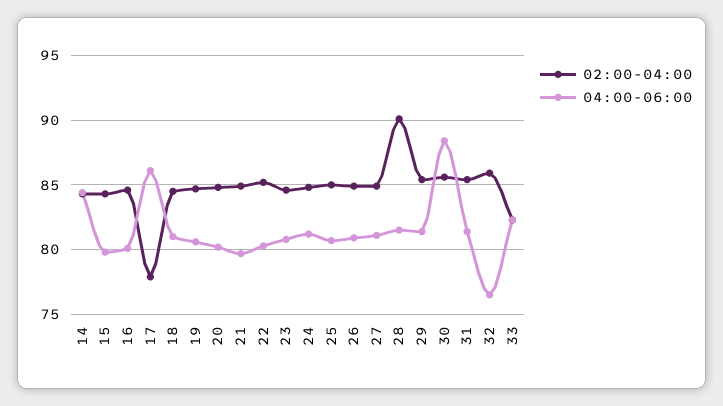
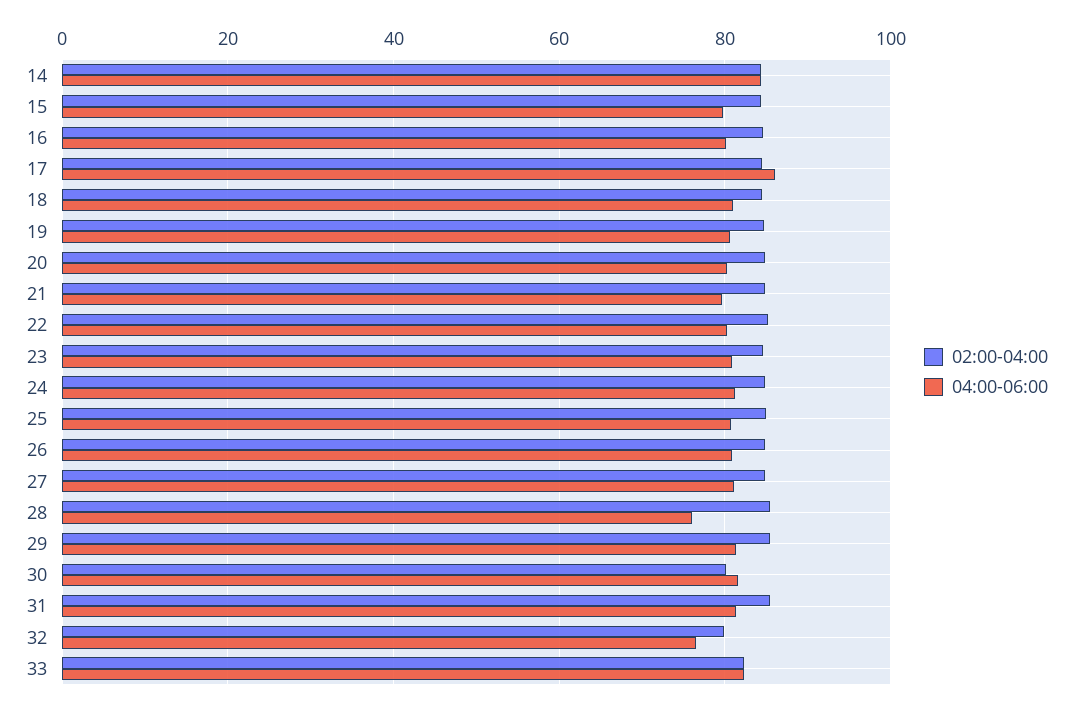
  {
    "02:00-04:00": {
      "14": 84.5,
      "15": 84.5,
      "16": 84.5,
-     "17": 78,
+     "17": 84,
      "18": 84.5,
      "19": 84.5,
      "20": 85,
      "21": 85,
      "22": 85,
      "23": 84.5,
      "24": 85,
      "25": 85,
      "26": 85,
      "27": 85,
-     "28": 90,
+     "28": 86,
      "29": 85.5,
-     "30": 85.5,
+     "30": 80,
      "31": 85.5,
-     "32": 86,
+     "32": 80,
      "33": 82.5
    },
    "04:00-06:00": {
      "14": 84.5,
      "15": 80,
      "16": 80,
      "17": 86,
      "18": 81,
      "19": 80.5,
      "20": 80,
      "21": 79.5,
      "22": 80.5,
      "23": 81,
      "24": 81,
      "25": 80.5,
      "26": 81,
      "27": 81,
-     "28": 81.5,
+     "28": 76,
      "29": 81.5,
-     "30": 88.5,
+     "30": 82,
      "31": 81.5,
      "32": 76.5,
      "33": 82.5
    }
  }

